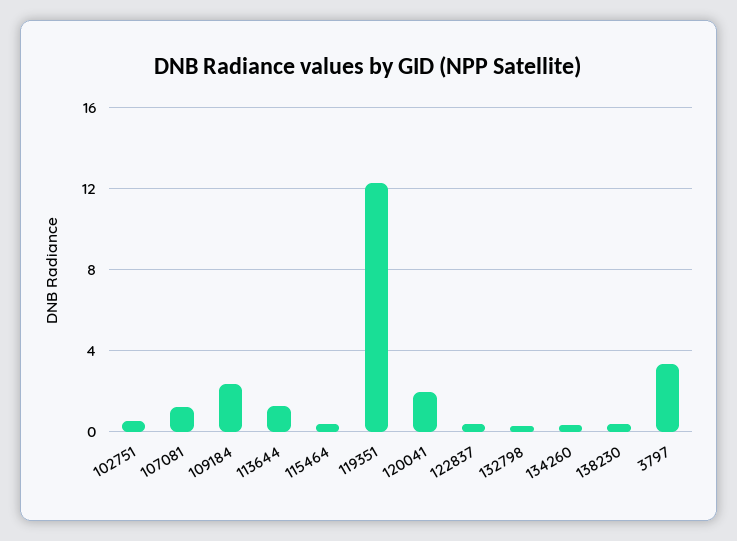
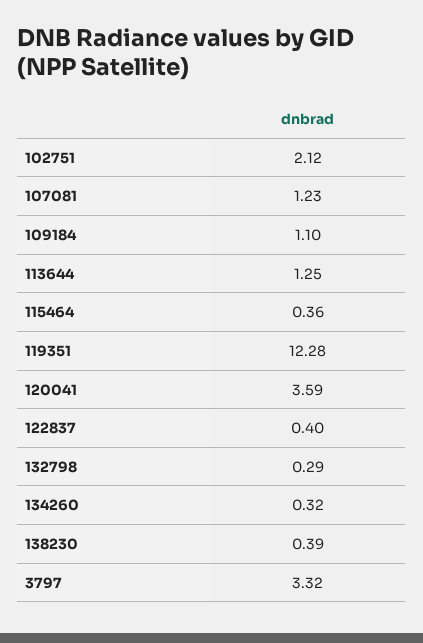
  {
-   "102751": 0.5,
+   "102751": 2.12,
    "107081": 1.23,
-   "109184": 2.5,
+   "109184": 1.1,
    "113644": 1.25,
    "115464": 0.36,
    "119351": 12.28,
-   "120041": 2,
+   "120041": 3.59,
    "122837": 0.4,
    "132798": 0.29,
    "134260": 0.32,
    "138230": 0.39,
    "3797": 3.32
  }

